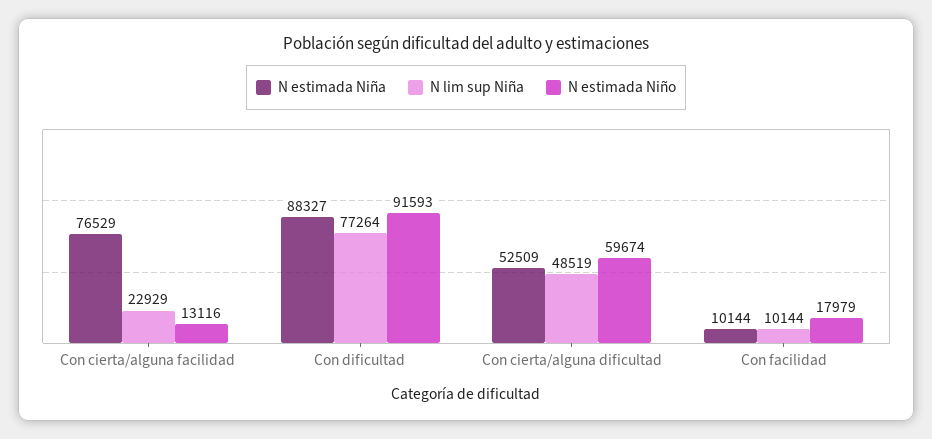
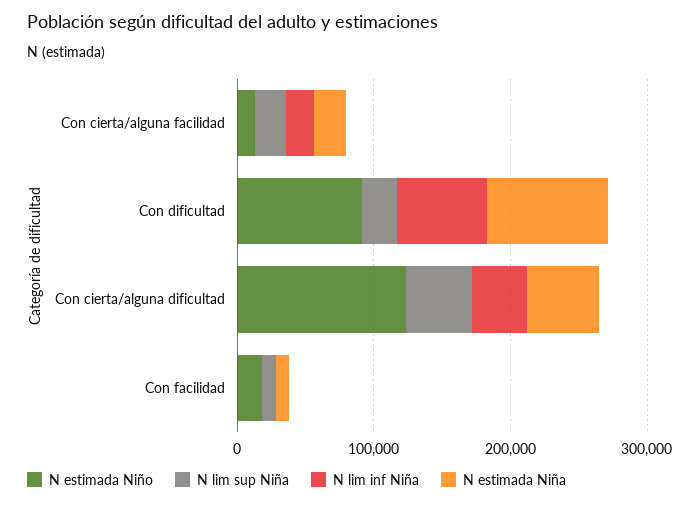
  {
    "N estimada Niña": {
-     "Con cierta/alguna facilidad": 76529,
+     "Con cierta/alguna facilidad": 20000,
      "Con dificultad": 88327,
      "Con cierta/alguna dificultad": 52509,
      "Con facilidad": 10144
    },
    "N lim sup Niña": {
      "Con cierta/alguna facilidad": 22929,
-     "Con dificultad": 77264,
+     "Con dificultad": 20000,
      "Con cierta/alguna dificultad": 48519,
      "Con facilidad": 10144
    },
    "N estimada Niño": {
      "Con cierta/alguna facilidad": 13116,
      "Con dificultad": 91593,
-     "Con cierta/alguna dificultad": 59674,
+     "Con cierta/alguna dificultad": 120000,
      "Con facilidad": 17979
-   }
+   },
+   "N lim inf Niña": {
+     "Con cierta/alguna facilidad": 20000,
+     "Con dificultad": 60000,
+     "Con cierta/alguna dificultad": 40000,
+     "Con facilidad": 0
+   }
  }

